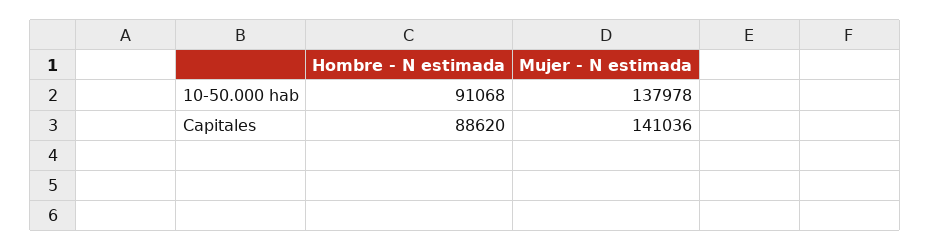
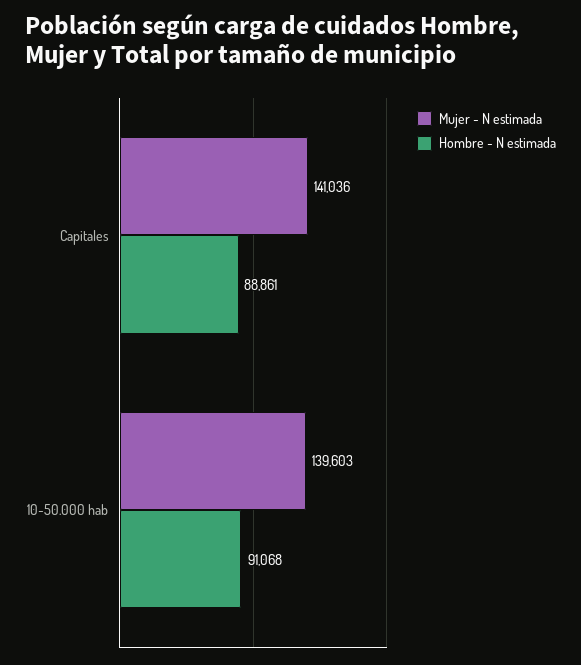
  {
    "Hombre - N estimada": {
      "10-50.000 hab": 91068,
-     "Capitales": 88620
+     "Capitales": 88861
    },
    "Mujer - N estimada": {
-     "10-50.000 hab": 137978,
+     "10-50.000 hab": 139603,
      "Capitales": 141036
    }
  }

